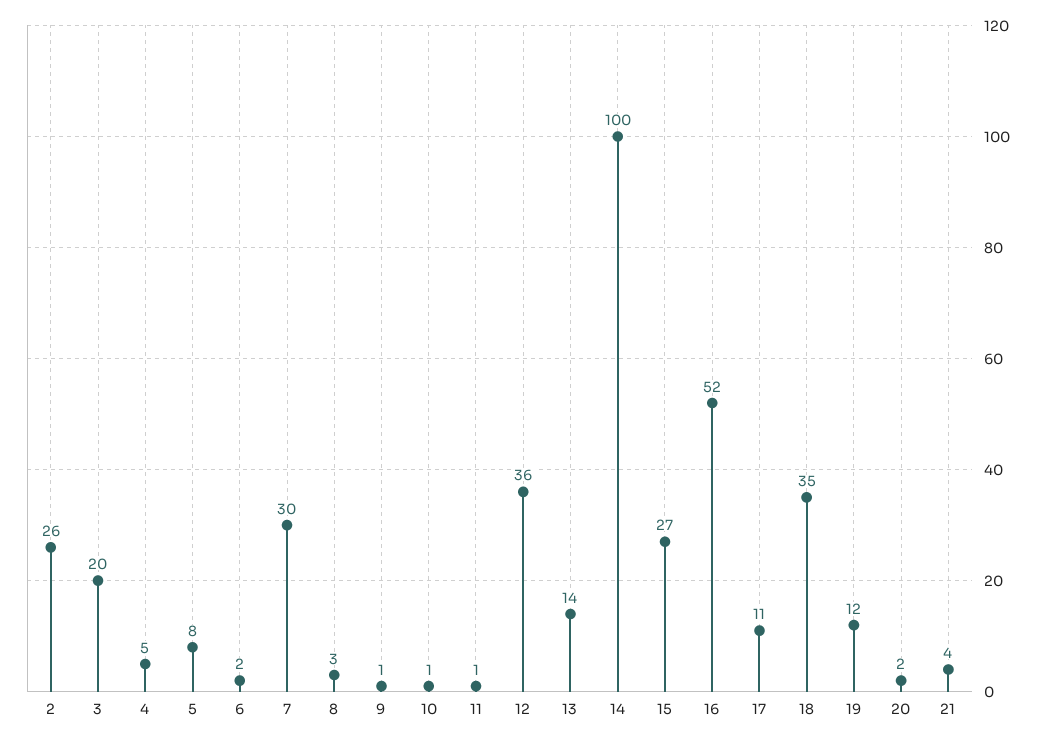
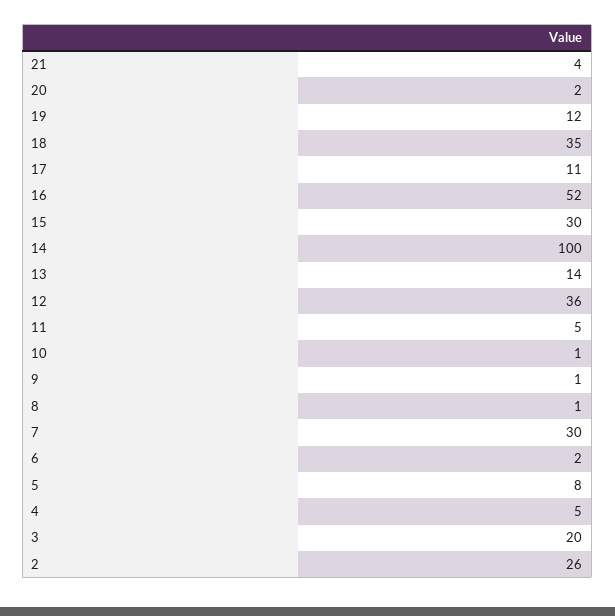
  {
    "2": 26,
    "3": 20,
    "4": 5,
    "5": 8,
    "6": 2,
    "7": 30,
-   "8": 3,
+   "8": 1,
    "9": 1,
    "10": 1,
-   "11": 1,
+   "11": 5,
    "12": 36,
    "13": 14,
    "14": 100,
-   "15": 27,
+   "15": 30,
    "16": 52,
    "17": 11,
    "18": 35,
    "19": 12,
    "20": 2,
    "21": 4
  }

